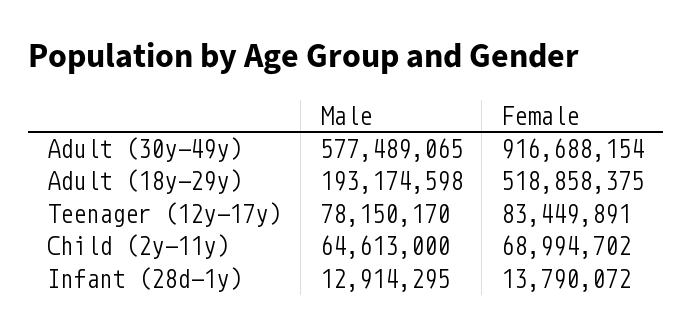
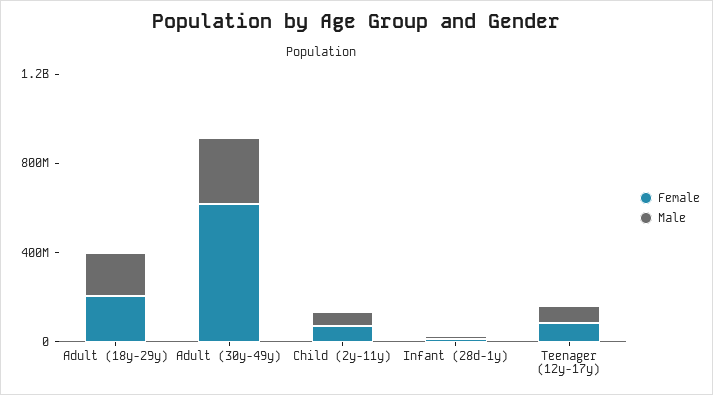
  {
    "Male": {
-     "Adult (30y-49y)": 577489065,
+     "Adult (30y-49y)": 300000000,
      "Adult (18y-29y)": 193174598,
      "Teenager (12y-17y)": 78150170,
      "Child (2y-11y)": 64613000,
      "Infant (28d-1y)": 12914295
    },
    "Female": {
-     "Adult (30y-49y)": 916688154,
+     "Adult (30y-49y)": 600000000,
-     "Adult (18y-29y)": 518858375,
+     "Adult (18y-29y)": 200000000,
      "Teenager (12y-17y)": 83449891,
      "Child (2y-11y)": 68994702,
      "Infant (28d-1y)": 13790072
    }
  }

